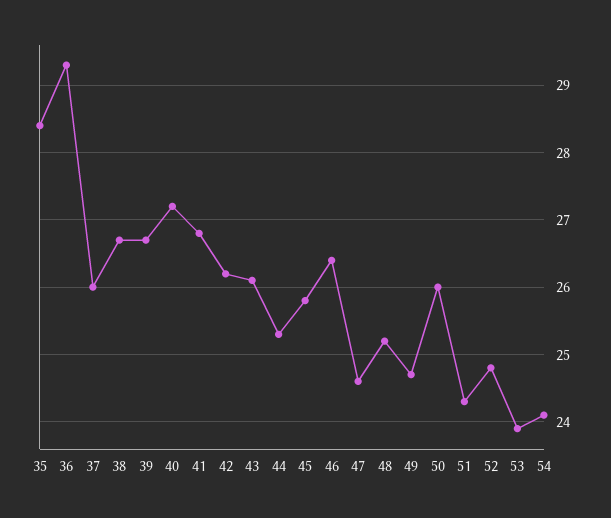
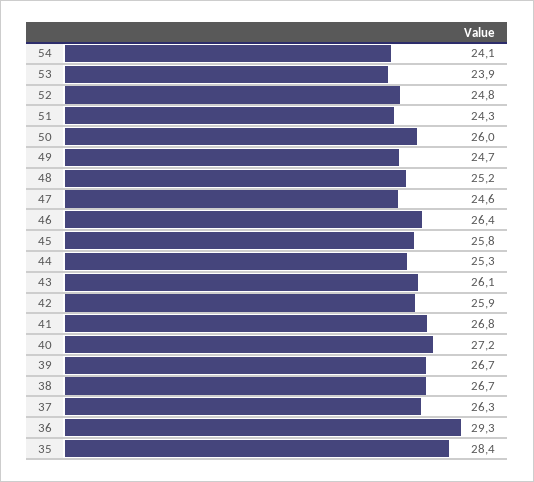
  {
    "35": 28.4,
    "36": 29.3,
-   "37": 26,
+   "37": 26.3,
    "38": 26.7,
    "39": 26.7,
    "40": 27.2,
    "41": 26.8,
-   "42": 26.2,
+   "42": 25.9,
    "43": 26.1,
    "44": 25.3,
    "45": 25.8,
    "46": 26.4,
    "47": 24.6,
    "48": 25.2,
    "49": 24.7,
    "50": 26,
    "51": 24.3,
    "52": 24.8,
    "53": 23.9,
    "54": 24.1
  }

